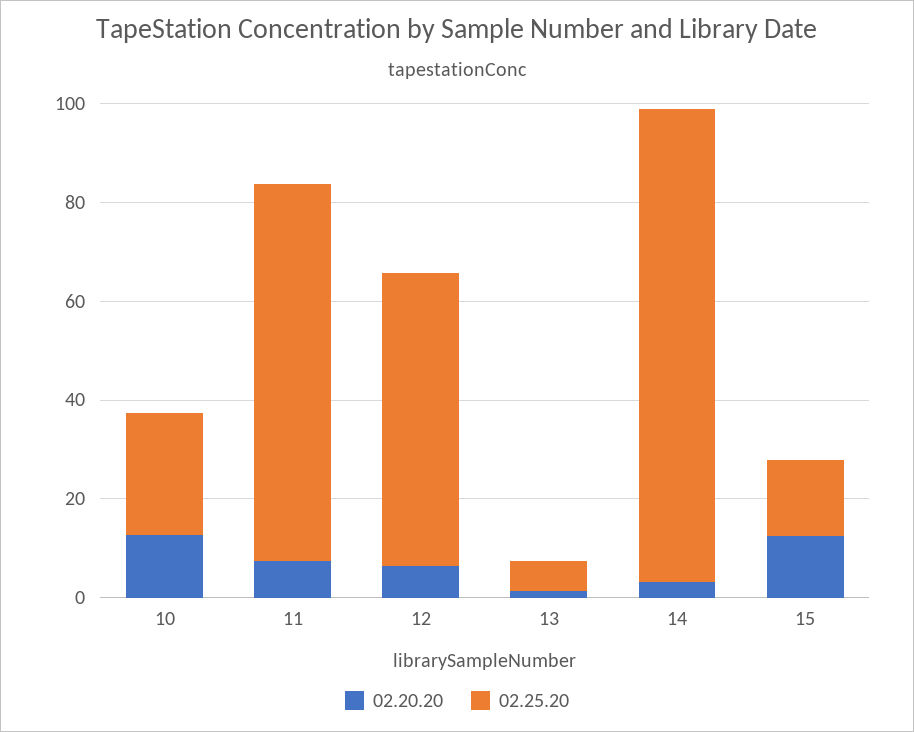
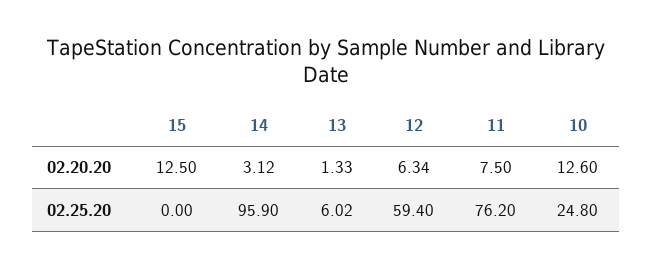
  {
    "02.20.20": {
      "10": 12.6,
      "11": 7.5,
      "12": 6.34,
      "13": 1.33,
      "14": 3.12,
      "15": 12.5
    },
    "02.25.20": {
      "10": 24.8,
      "11": 76.2,
      "12": 59.4,
      "13": 6.02,
      "14": 95.9,
-     "15": 15
+     "15": 0
    }
  }

